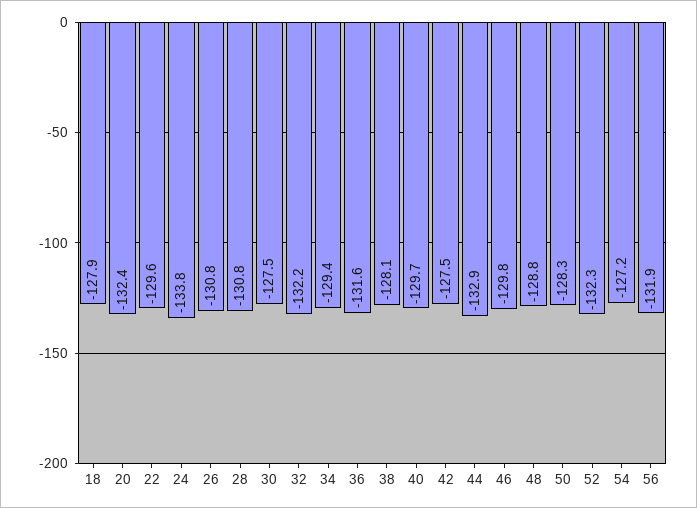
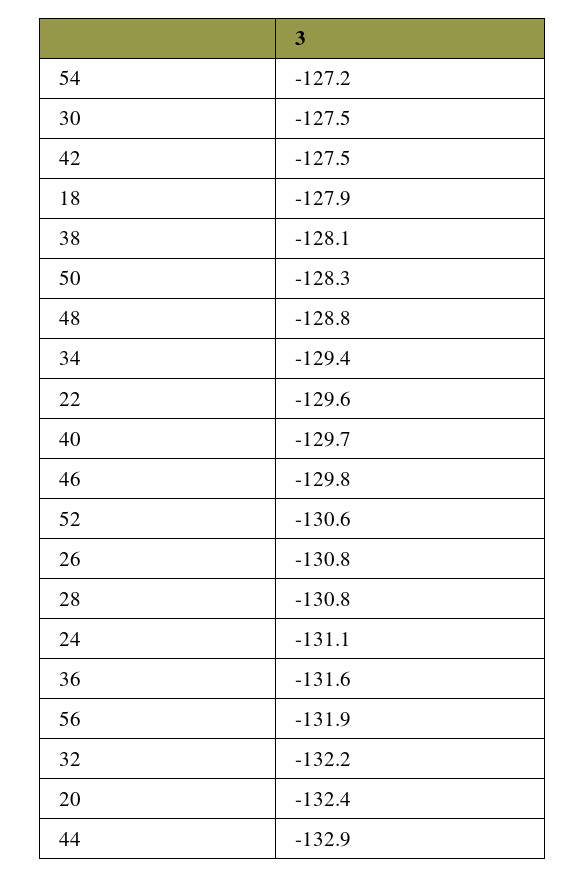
  {
    "18": -127.9,
    "20": -132.4,
    "22": -129.6,
-   "24": -133.8,
+   "24": -131.1,
    "26": -130.8,
    "28": -130.8,
    "30": -127.5,
    "32": -132.2,
    "34": -129.4,
    "36": -131.6,
    "38": -128.1,
    "40": -129.7,
    "42": -127.5,
    "44": -132.9,
    "46": -129.8,
    "48": -128.8,
    "50": -128.3,
-   "52": -132.3,
+   "52": -130.6,
    "54": -127.2,
    "56": -131.9
  }

